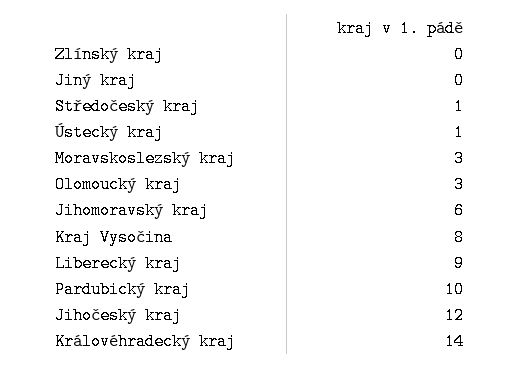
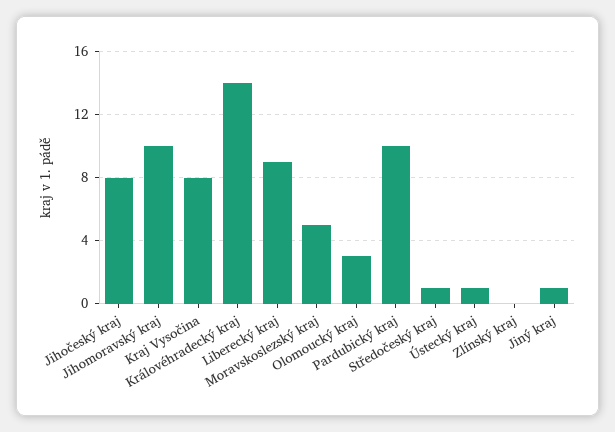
  {
    "Zlínský kraj": 0,
-   "Jiný kraj": 0,
+   "Jiný kraj": 1,
    "Středočeský kraj": 1,
    "Ústecký kraj": 1,
-   "Moravskoslezský kraj": 3,
+   "Moravskoslezský kraj": 5,
    "Olomoucký kraj": 3,
-   "Jihomoravský kraj": 6,
+   "Jihomoravský kraj": 10,
    "Kraj Vysočina": 8,
    "Liberecký kraj": 9,
    "Pardubický kraj": 10,
-   "Jihočeský kraj": 12,
+   "Jihočeský kraj": 8,
    "Královéhradecký kraj": 14
  }

